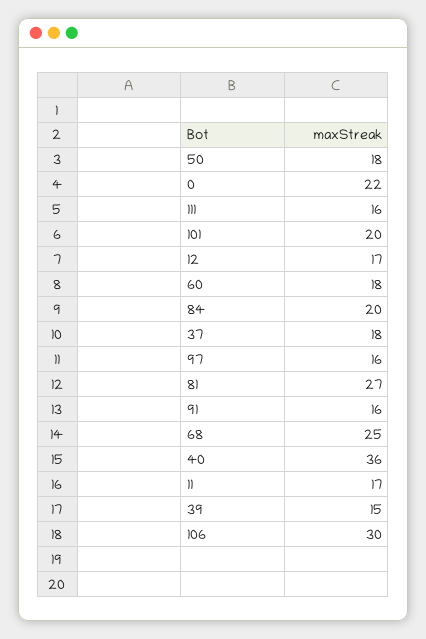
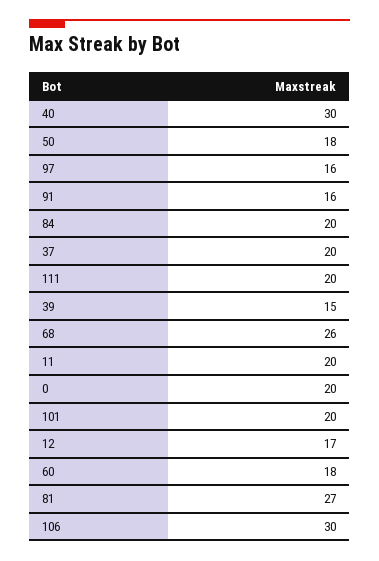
  {
    "50": 18,
-   "0": 22,
+   "0": 20,
-   "111": 16,
+   "111": 20,
    "101": 20,
    "12": 17,
    "60": 18,
    "84": 20,
-   "37": 18,
+   "37": 20,
    "97": 16,
    "81": 27,
    "91": 16,
-   "68": 25,
+   "68": 26,
-   "40": 36,
+   "40": 30,
-   "11": 17,
+   "11": 20,
    "39": 15,
    "106": 30
  }

